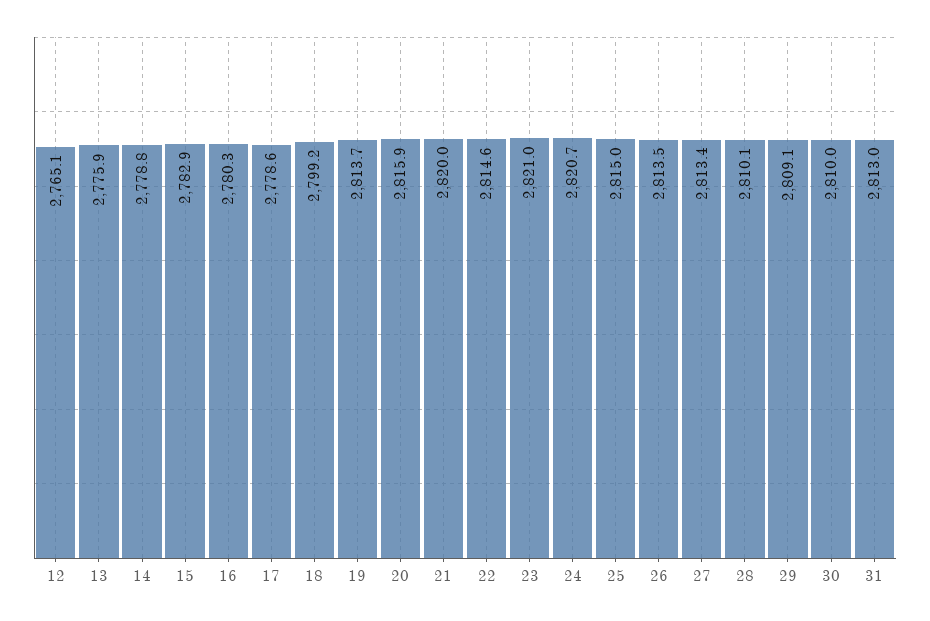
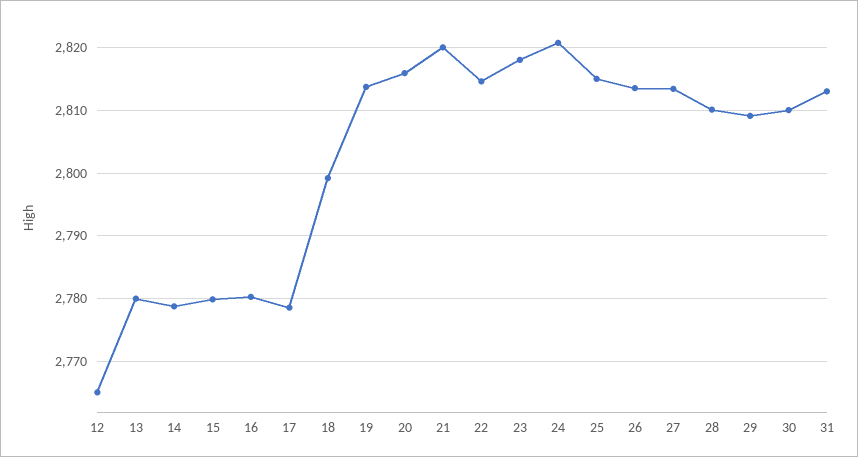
  {
    "12": 2765.1,
-   "13": 2775.9,
+   "13": 2780,
    "14": 2778.8,
-   "15": 2782.9,
+   "15": 2780,
    "16": 2780.3,
    "17": 2778.6,
    "18": 2799.2,
    "19": 2813.7,
    "20": 2815.9,
    "21": 2820,
    "22": 2814.6,
-   "23": 2821,
+   "23": 2818,
    "24": 2820.7,
    "25": 2815,
    "26": 2813.5,
    "27": 2813.4,
    "28": 2810.1,
    "29": 2809.1,
    "30": 2810,
    "31": 2813
  }

